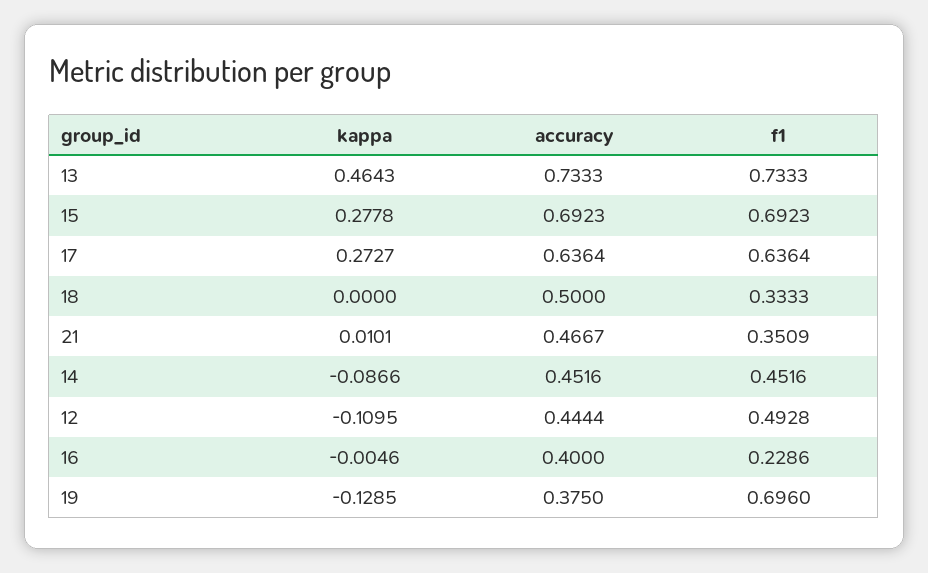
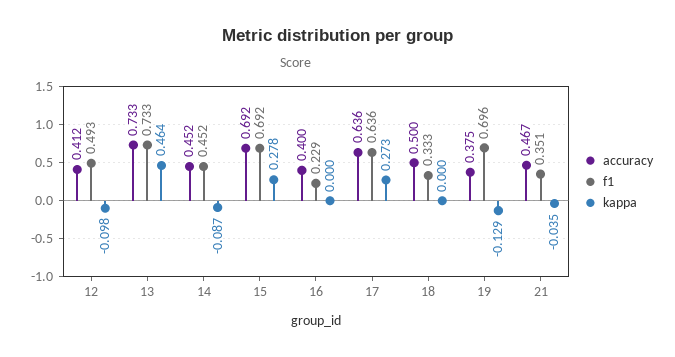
  {
    "kappa": {
      "13": 0.4643,
      "15": 0.2778,
      "17": 0.2727,
      "18": 0,
-     "21": 0.0101,
+     "21": -0.035,
      "14": -0.0866,
-     "12": -0.1095,
+     "12": -0.098,
-     "16": -0.0046,
+     "16": 0,
      "19": -0.1285
    },
    "accuracy": {
      "13": 0.7333,
      "15": 0.6923,
      "17": 0.6364,
      "18": 0.5,
      "21": 0.4667,
      "14": 0.4516,
-     "12": 0.4444,
+     "12": 0.412,
      "16": 0.4,
      "19": 0.375
    },
    "f1": {
      "13": 0.7333,
      "15": 0.6923,
      "17": 0.6364,
      "18": 0.3333,
      "21": 0.3509,
      "14": 0.4516,
      "12": 0.4928,
      "16": 0.2286,
      "19": 0.696
    }
  }

